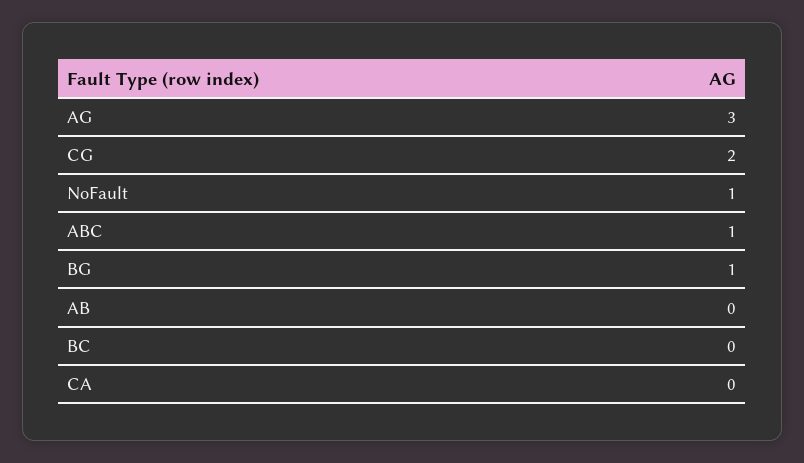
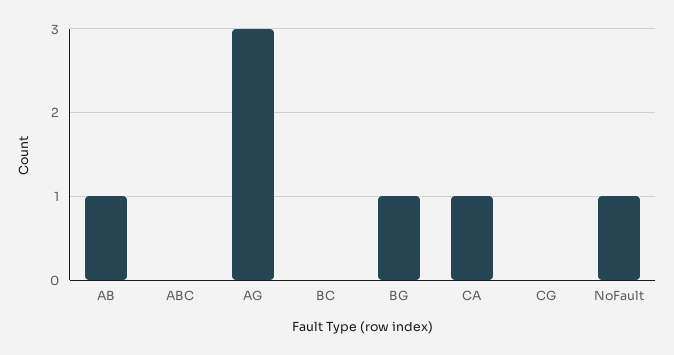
  {
    "AG": 3,
-   "CG": 2,
+   "CG": 0,
    "NoFault": 1,
-   "ABC": 1,
+   "ABC": 0,
    "BG": 1,
-   "AB": 0,
+   "AB": 1,
    "BC": 0,
-   "CA": 0
+   "CA": 1
  }

